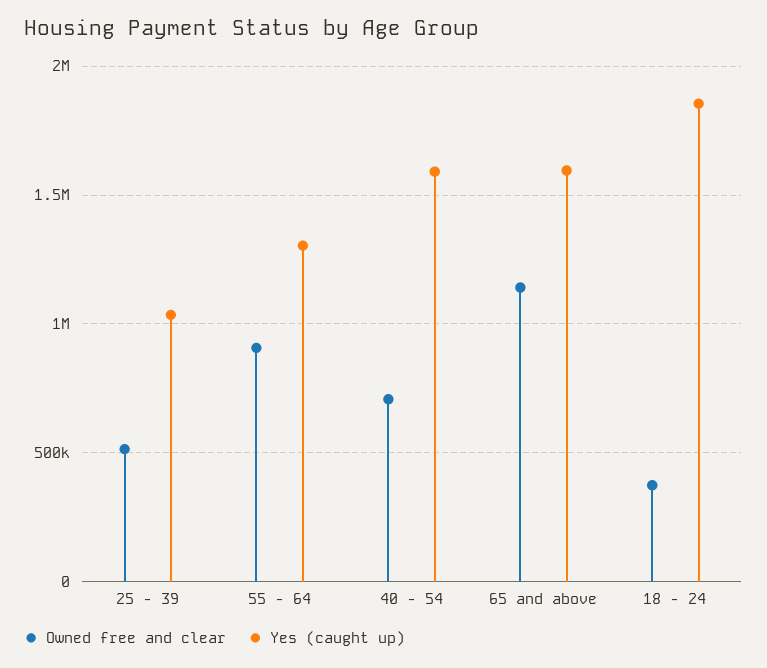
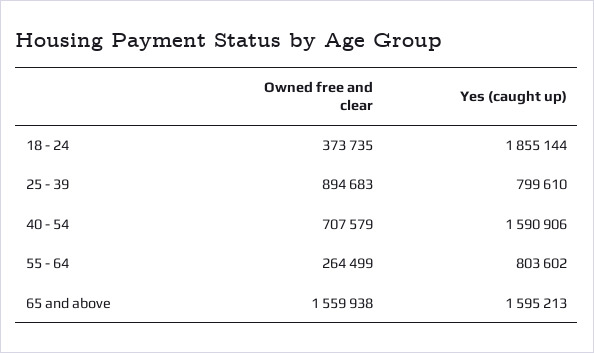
  {
    "Owned free and clear": {
-     "25 - 39": 500000,
+     "25 - 39": 894683,
-     "55 - 64": 900000,
+     "55 - 64": 264499,
      "40 - 54": 707579,
-     "65 and above": 1150000,
+     "65 and above": 1559938,
      "18 - 24": 373735
    },
    "Yes (caught up)": {
-     "25 - 39": 1050000,
+     "25 - 39": 799610,
-     "55 - 64": 1300000,
+     "55 - 64": 803602,
      "40 - 54": 1590906,
      "65 and above": 1595213,
      "18 - 24": 1855144
    }
  }

